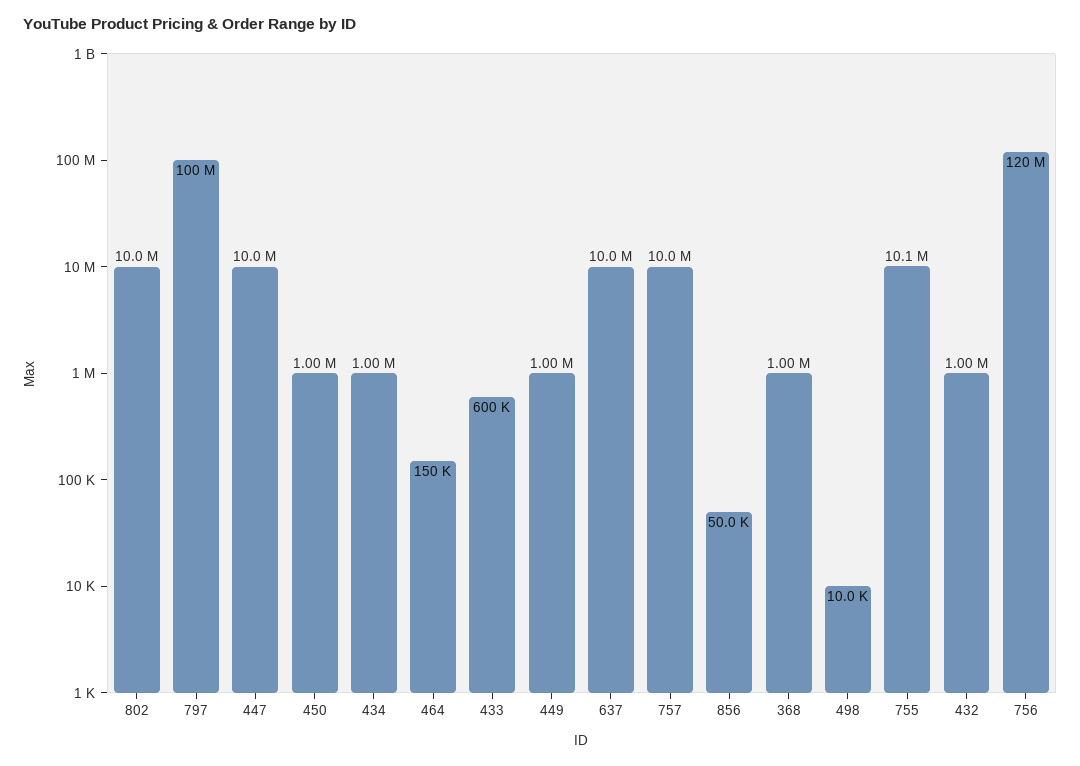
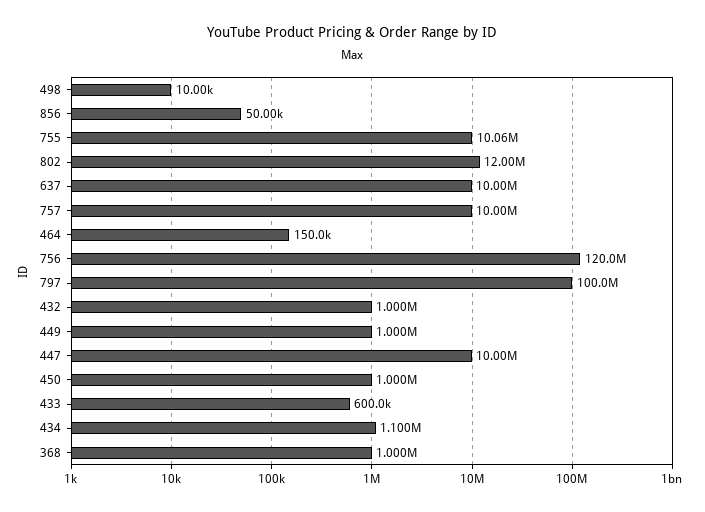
  {
-   "802": 10000000,
+   "802": 12000000,
    "797": 100000000,
    "447": 10000000,
    "450": 1000000,
-   "434": 1000000,
+   "434": 1100000,
    "464": 150000,
    "433": 600000,
    "449": 1000000,
    "637": 10000000,
    "757": 10000000,
    "856": 50000,
    "368": 1000000,
    "498": 10000,
    "755": 10060000,
    "432": 1000000,
    "756": 120000000
  }

